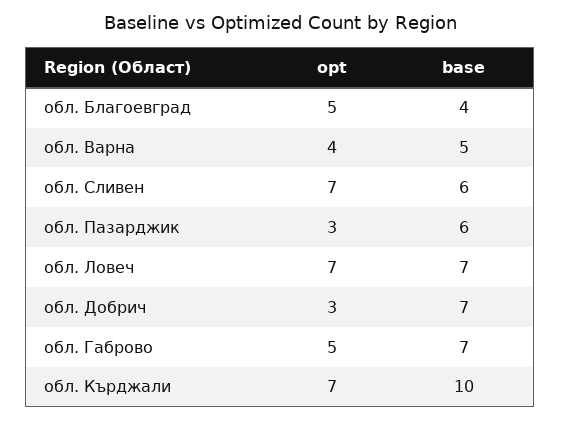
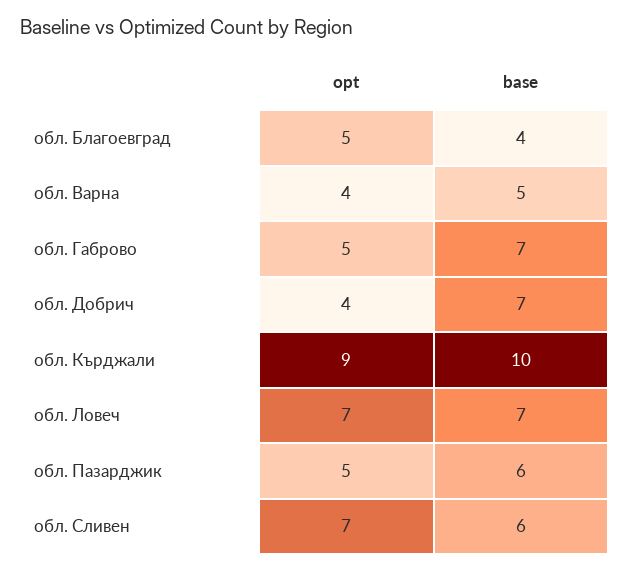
  {
    "opt": {
      "обл. Благоевград": 5,
      "обл. Варна": 4,
      "обл. Сливен": 7,
-     "обл. Пазарджик": 3,
+     "обл. Пазарджик": 5,
      "обл. Ловеч": 7,
-     "обл. Добрич": 3,
+     "обл. Добрич": 4,
      "обл. Габрово": 5,
-     "обл. Кърджали": 7
+     "обл. Кърджали": 9
    },
    "base": {
      "обл. Благоевград": 4,
      "обл. Варна": 5,
      "обл. Сливен": 6,
      "обл. Пазарджик": 6,
      "обл. Ловеч": 7,
      "обл. Добрич": 7,
      "обл. Габрово": 7,
      "обл. Кърджали": 10
    }
  }

